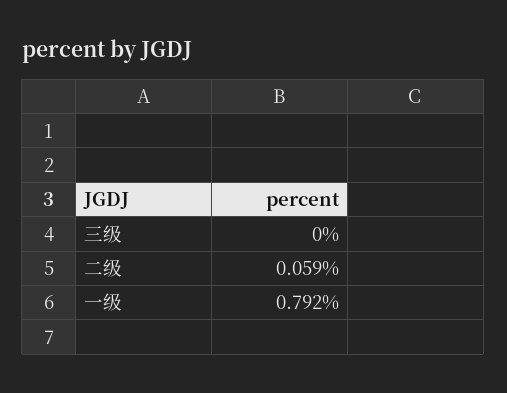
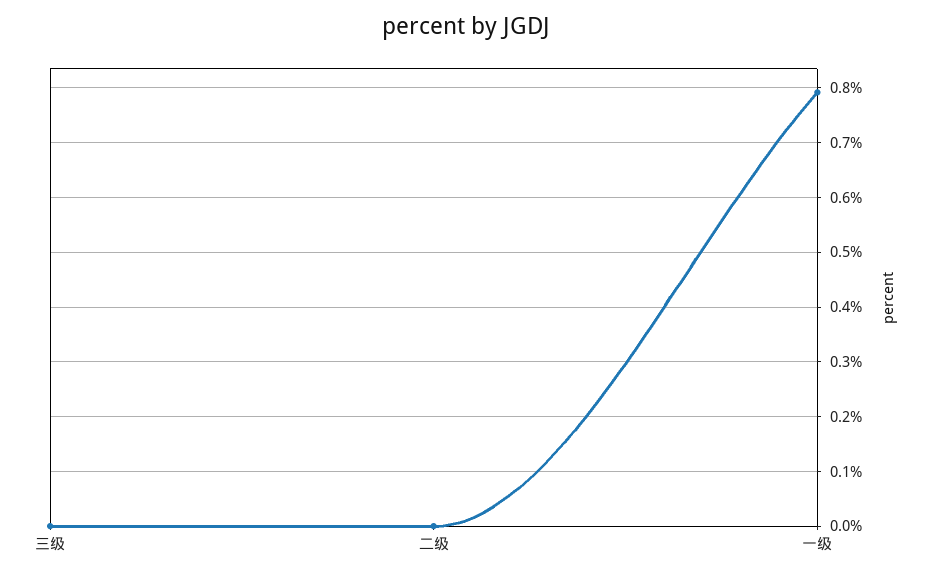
  {
    "三级": 0,
-   "二级": 0.059,
+   "二级": 0,
    "一级": 0.792
  }

